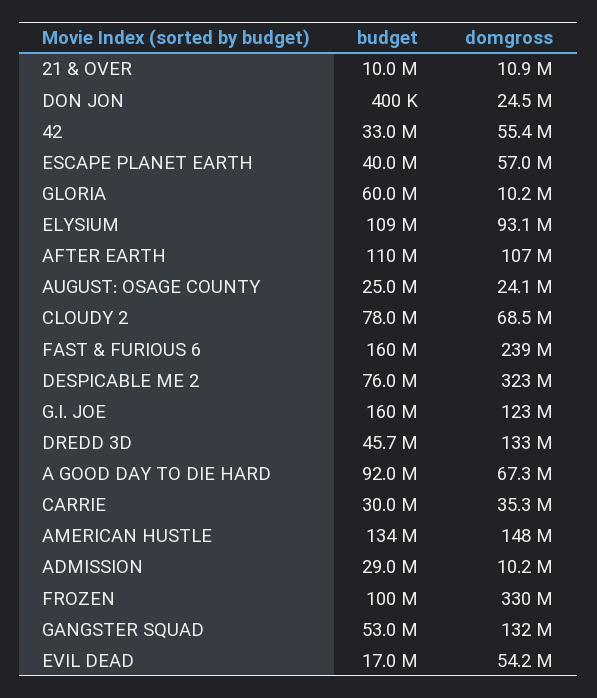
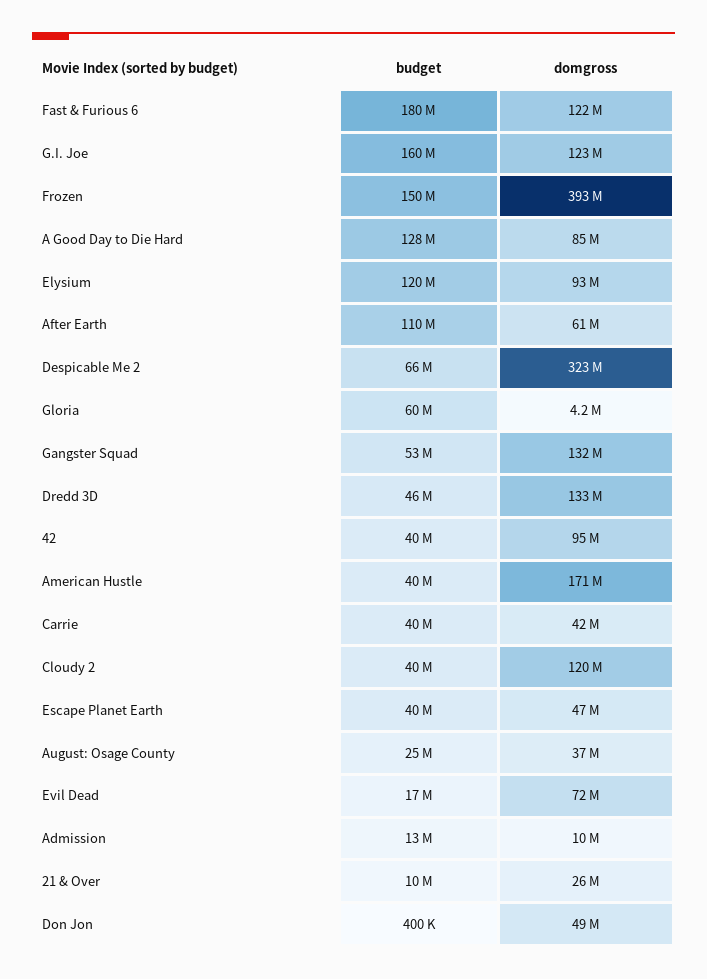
  {
    "budget": {
      "21 & OVER": 10000000,
      "DON JON": 400000,
-     "42": 33000000,
+     "42": 40000000,
      "ESCAPE PLANET EARTH": 40000000,
      "GLORIA": 60000000,
-     "ELYSIUM": 109000000,
+     "ELYSIUM": 120000000,
      "AFTER EARTH": 110000000,
      "AUGUST: OSAGE COUNTY": 25000000,
-     "CLOUDY 2": 78000000,
+     "CLOUDY 2": 40000000,
-     "FAST & FURIOUS 6": 160000000,
+     "FAST & FURIOUS 6": 180000000,
-     "DESPICABLE ME 2": 76000000,
+     "DESPICABLE ME 2": 66000000,
      "G.I. JOE": 160000000,
      "DREDD 3D": 45700000,
-     "A GOOD DAY TO DIE HARD": 92000000,
+     "A GOOD DAY TO DIE HARD": 128000000,
-     "CARRIE": 30000000,
+     "CARRIE": 40000000,
-     "AMERICAN HUSTLE": 134000000,
+     "AMERICAN HUSTLE": 40000000,
-     "ADMISSION": 29000000,
+     "ADMISSION": 13000000,
-     "FROZEN": 100000000,
+     "FROZEN": 150000000,
      "GANGSTER SQUAD": 53000000,
      "EVIL DEAD": 17000000
    },
    "domgross": {
-     "21 & OVER": 10900000,
+     "21 & OVER": 26000000,
-     "DON JON": 24500000,
+     "DON JON": 49000000,
-     "42": 55400000,
+     "42": 95000000,
-     "ESCAPE PLANET EARTH": 57000000,
+     "ESCAPE PLANET EARTH": 47000000,
-     "GLORIA": 10200000,
+     "GLORIA": 4200000,
      "ELYSIUM": 93100000,
-     "AFTER EARTH": 107000000,
+     "AFTER EARTH": 61000000,
-     "AUGUST: OSAGE COUNTY": 24100000,
+     "AUGUST: OSAGE COUNTY": 37000000,
-     "CLOUDY 2": 68500000,
+     "CLOUDY 2": 120000000,
-     "FAST & FURIOUS 6": 239000000,
+     "FAST & FURIOUS 6": 122000000,
      "DESPICABLE ME 2": 323000000,
      "G.I. JOE": 123000000,
      "DREDD 3D": 133000000,
-     "A GOOD DAY TO DIE HARD": 67300000,
+     "A GOOD DAY TO DIE HARD": 85000000,
-     "CARRIE": 35300000,
+     "CARRIE": 42000000,
-     "AMERICAN HUSTLE": 148000000,
+     "AMERICAN HUSTLE": 171000000,
      "ADMISSION": 10200000,
-     "FROZEN": 330000000,
+     "FROZEN": 393000000,
      "GANGSTER SQUAD": 132000000,
-     "EVIL DEAD": 54200000
+     "EVIL DEAD": 72000000
    }
  }

